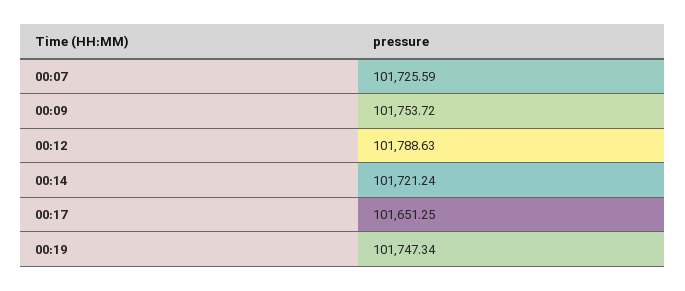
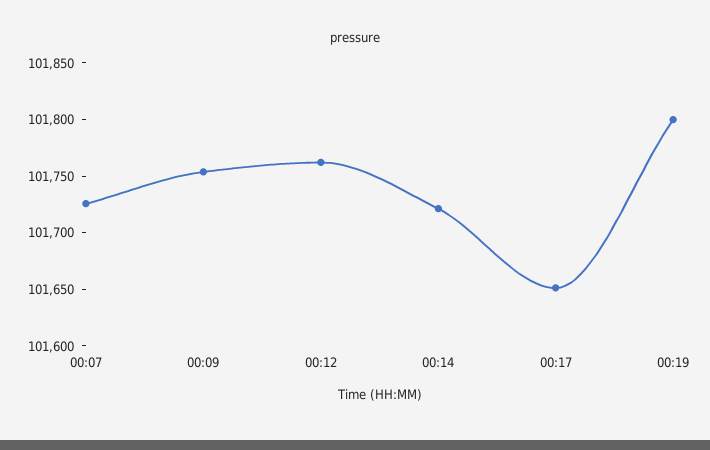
  {
    "00:07": 101725.59,
    "00:09": 101753.72,
-   "00:12": 101788.63,
+   "00:12": 101760,
    "00:14": 101721.24,
    "00:17": 101651.25,
-   "00:19": 101747.34
+   "00:19": 101800
  }

